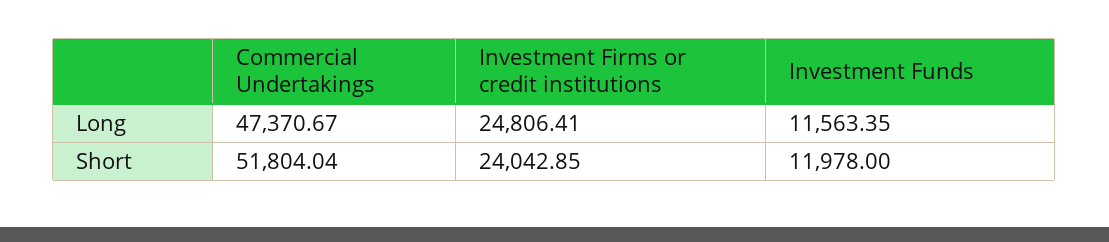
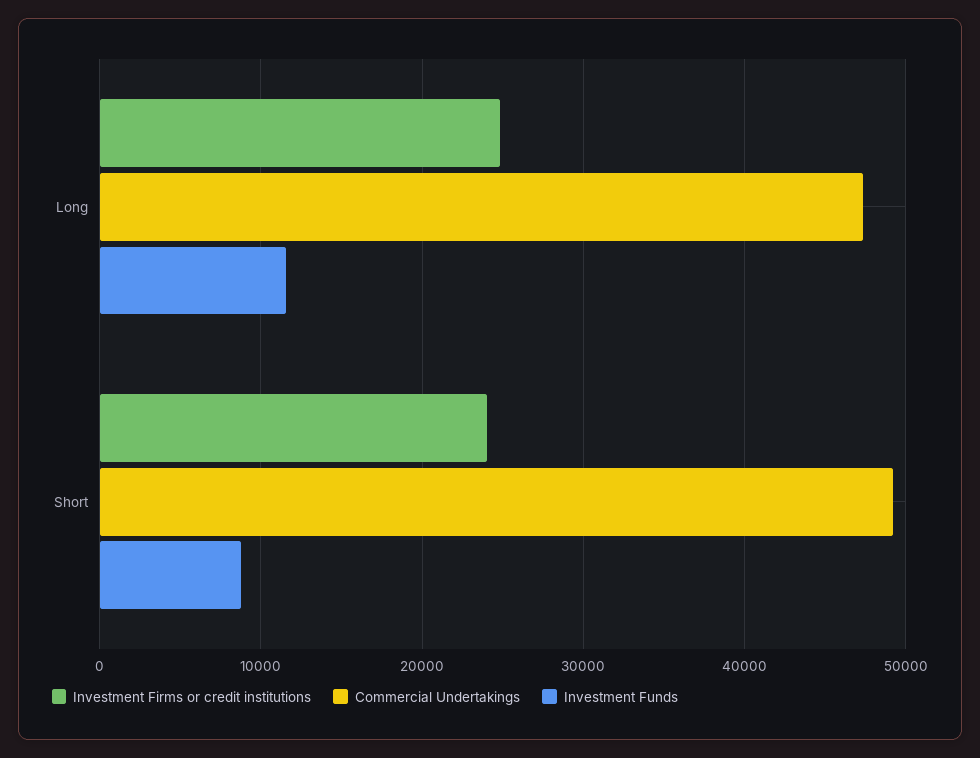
  {
    "Commercial Undertakings": {
      "Long": 47370.67,
-     "Short": 51804.04
+     "Short": 49000
    },
    "Investment Firms or credit institutions": {
      "Long": 24806.41,
      "Short": 24042.85
    },
    "Investment Funds": {
      "Long": 11563.35,
-     "Short": 11978
+     "Short": 9000
    }
  }

